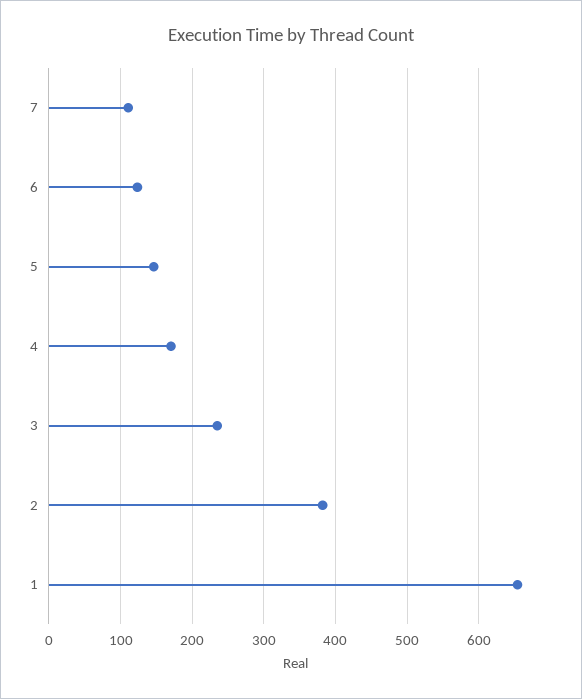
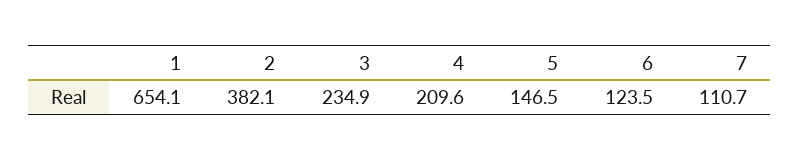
  {
    "7": 110.7,
    "6": 123.5,
    "5": 146.5,
-   "4": 170,
+   "4": 209.6,
    "3": 234.9,
    "2": 382.1,
    "1": 654.1
  }

